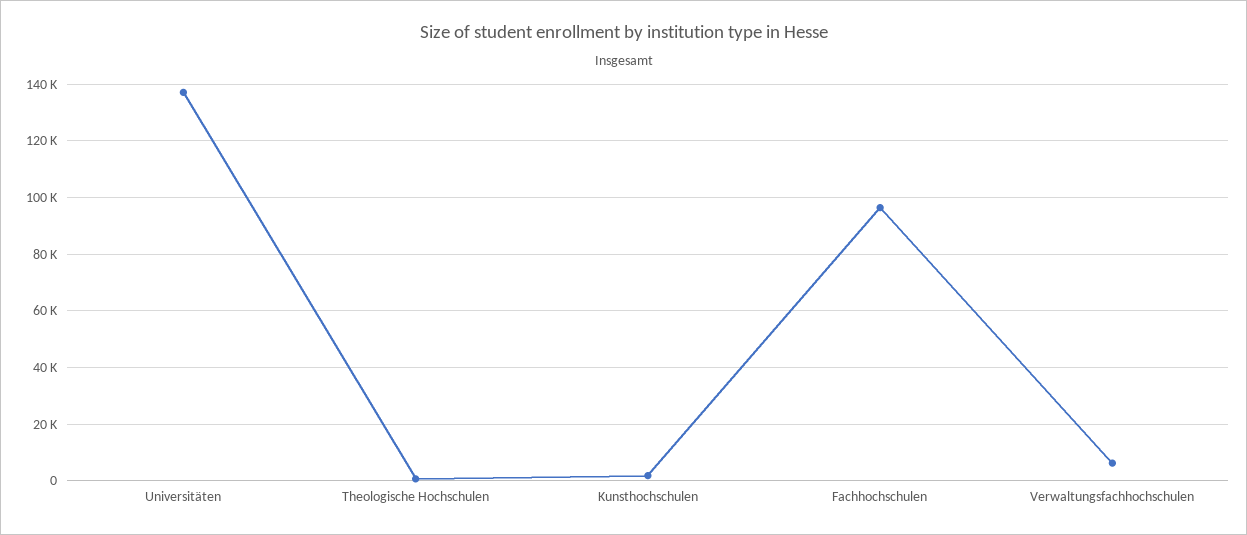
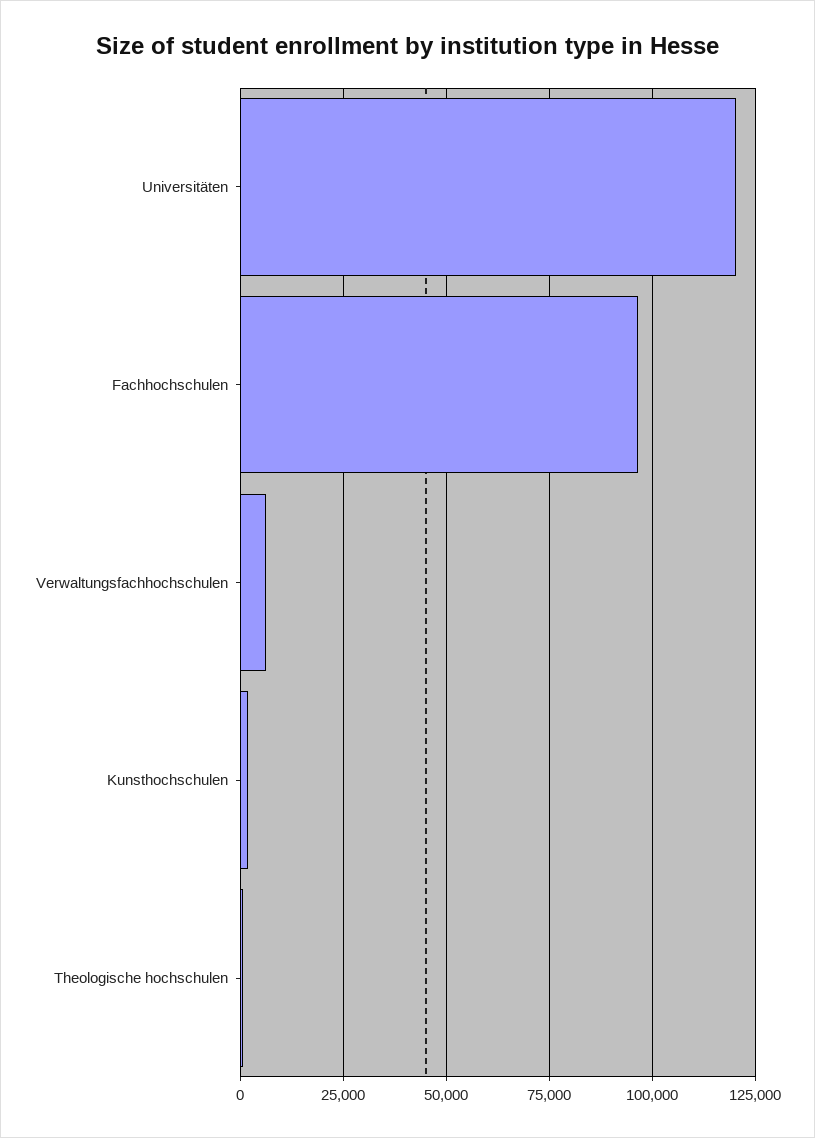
  {
-   "Universitäten": 137500,
+   "Universitäten": 120000,
    "Theologische Hochschulen": 0,
    "Kunsthochschulen": 2500,
    "Fachhochschulen": 97500,
    "Verwaltungsfachhochschulen": 7500
  }

